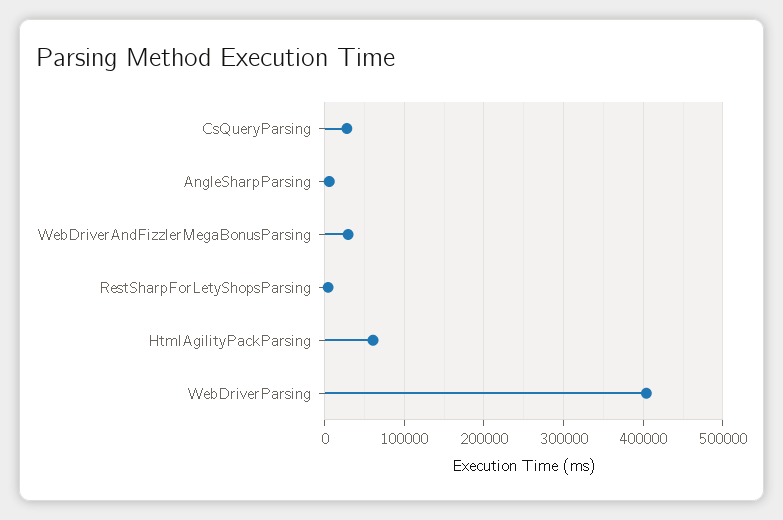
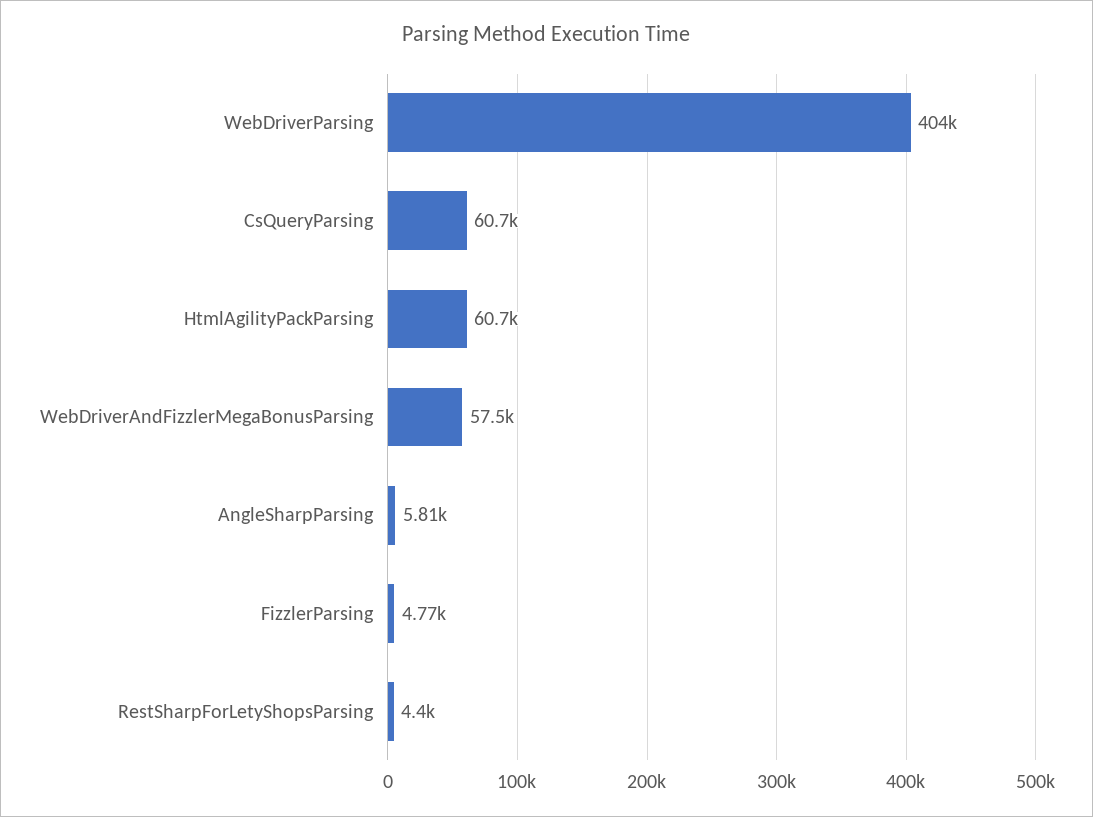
  {
-   "CsQueryParsing": 30000,
+   "CsQueryParsing": 60700,
    "AngleSharpParsing": 5810,
-   "WebDriverAndFizzlerMegaBonusParsing": 30000,
+   "WebDriverAndFizzlerMegaBonusParsing": 57500,
    "RestSharpForLetyShopsParsing": 4400,
    "HtmlAgilityPackParsing": 60700,
-   "WebDriverParsing": 404000
+   "WebDriverParsing": 404000,
+   "FizzlerParsing": 4770
  }

